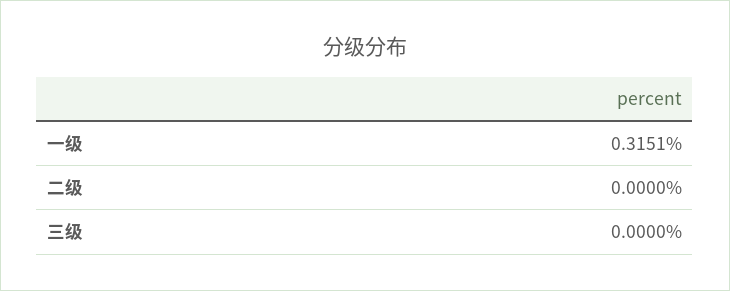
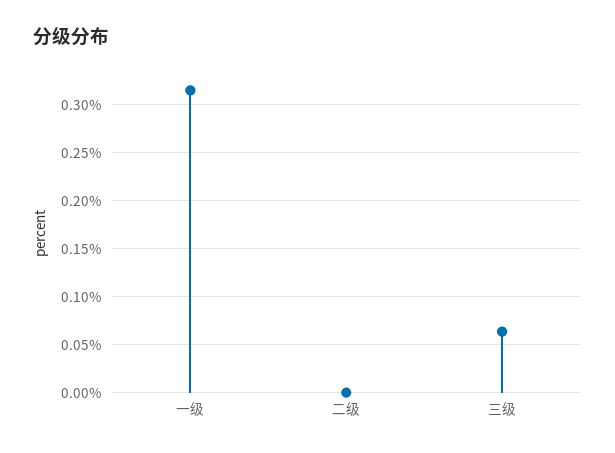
  {
    "一级": 0.3151,
    "二级": 0,
-   "三级": 0
+   "三级": 0.06
  }

